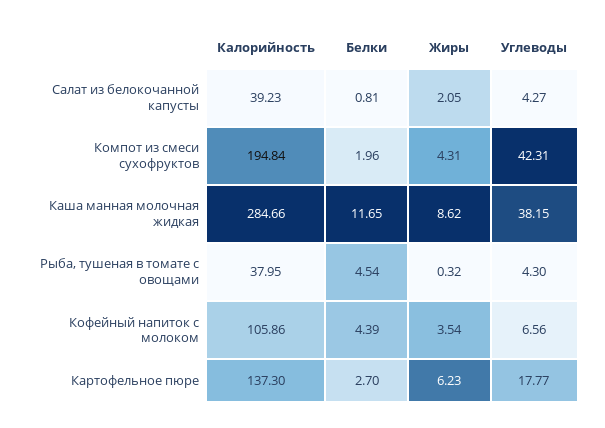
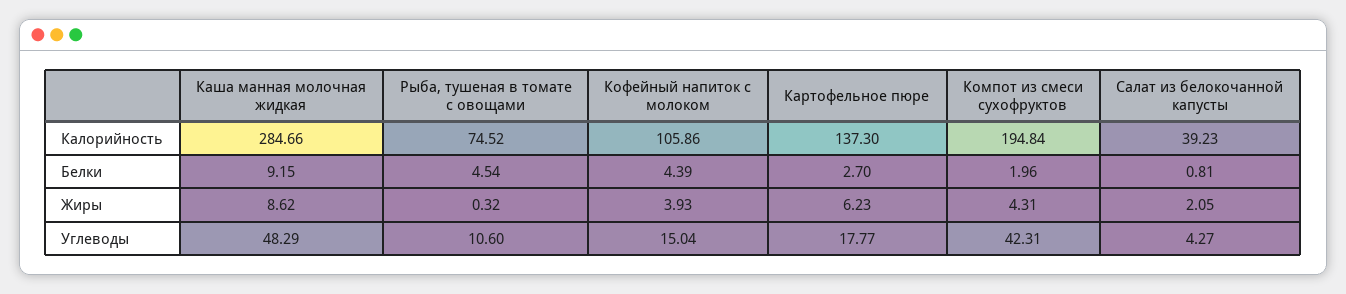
  {
    "Калорийность": {
      "Салат из белокочанной капусты": 39.23,
      "Компот из смеси сухофруктов": 194.84,
      "Каша манная молочная жидкая": 284.66,
-     "Рыба, тушеная в томате с овощами": 37.95,
+     "Рыба, тушеная в томате с овощами": 74.52,
      "Кофейный напиток с молоком": 105.86,
      "Картофельное пюре": 137.3
    },
    "Белки": {
      "Салат из белокочанной капусты": 0.81,
      "Компот из смеси сухофруктов": 1.96,
-     "Каша манная молочная жидкая": 11.65,
+     "Каша манная молочная жидкая": 9.15,
      "Рыба, тушеная в томате с овощами": 4.54,
      "Кофейный напиток с молоком": 4.39,
      "Картофельное пюре": 2.7
    },
    "Жиры": {
      "Салат из белокочанной капусты": 2.05,
      "Компот из смеси сухофруктов": 4.31,
      "Каша манная молочная жидкая": 8.62,
      "Рыба, тушеная в томате с овощами": 0.32,
-     "Кофейный напиток с молоком": 3.54,
+     "Кофейный напиток с молоком": 3.93,
      "Картофельное пюре": 6.23
    },
    "Углеводы": {
      "Салат из белокочанной капусты": 4.27,
      "Компот из смеси сухофруктов": 42.31,
-     "Каша манная молочная жидкая": 38.15,
+     "Каша манная молочная жидкая": 48.29,
-     "Рыба, тушеная в томате с овощами": 4.3,
+     "Рыба, тушеная в томате с овощами": 10.6,
-     "Кофейный напиток с молоком": 6.56,
+     "Кофейный напиток с молоком": 15.04,
      "Картофельное пюре": 17.77
    }
  }

